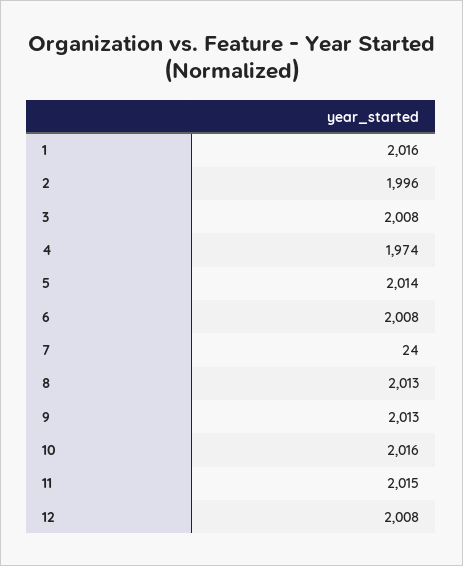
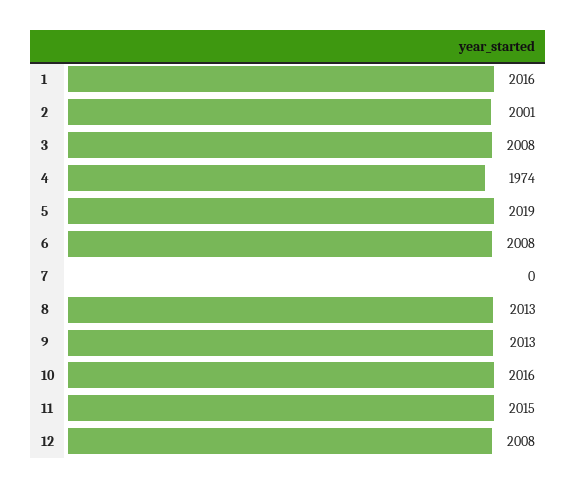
  {
    "1": 2016,
-   "2": 1996,
+   "2": 2001,
    "3": 2008,
    "4": 1974,
-   "5": 2014,
+   "5": 2019,
    "6": 2008,
-   "7": 24,
+   "7": 0,
    "8": 2013,
    "9": 2013,
    "10": 2016,
    "11": 2015,
    "12": 2008
  }

